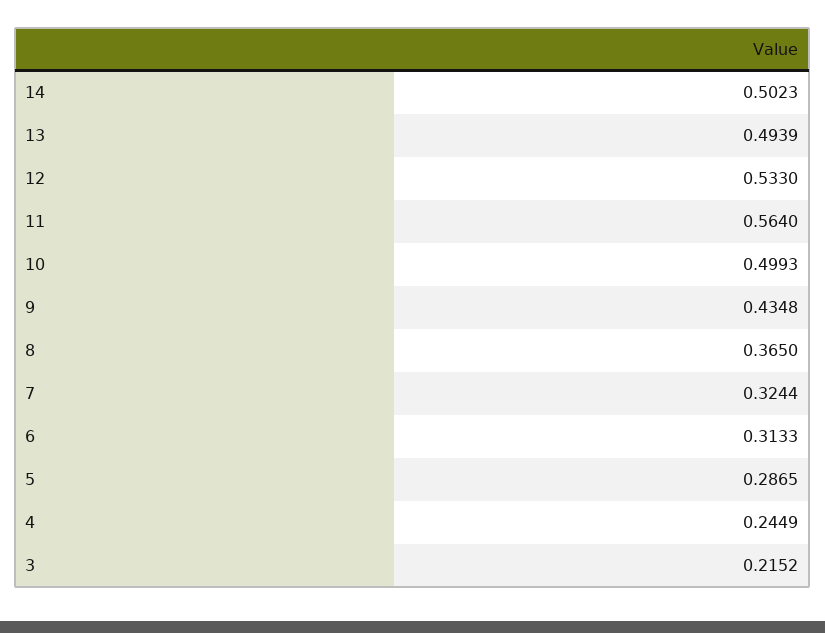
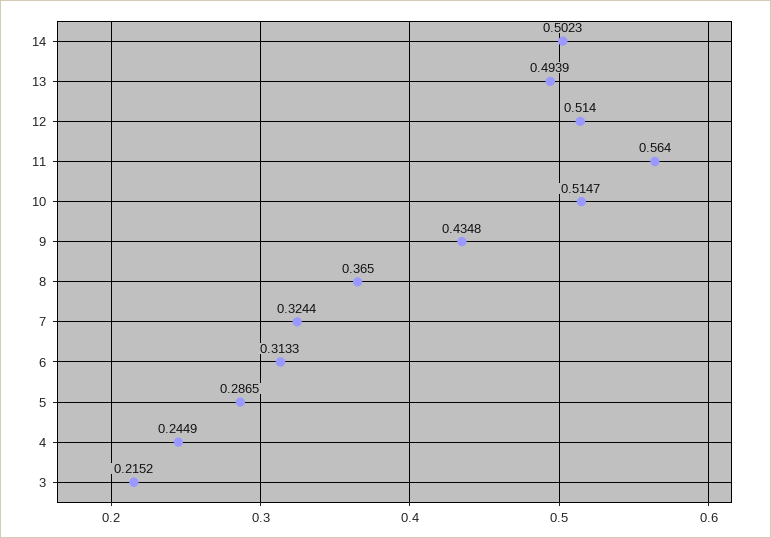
  {
    "14": 0.5023,
    "13": 0.4939,
-   "12": 0.533,
+   "12": 0.514,
    "11": 0.564,
-   "10": 0.4993,
+   "10": 0.5147,
    "9": 0.4348,
    "8": 0.365,
    "7": 0.3244,
    "6": 0.3133,
    "5": 0.2865,
    "4": 0.2449,
    "3": 0.2152
  }

